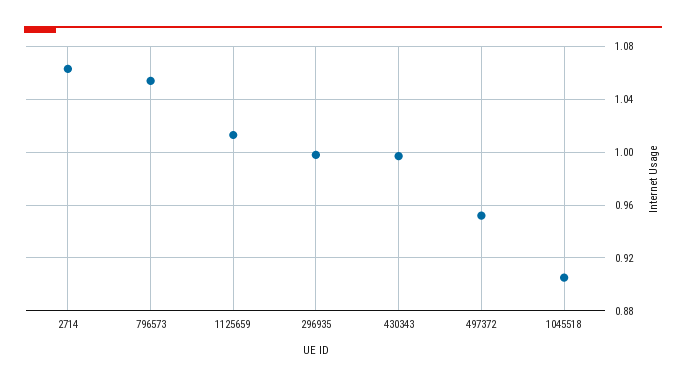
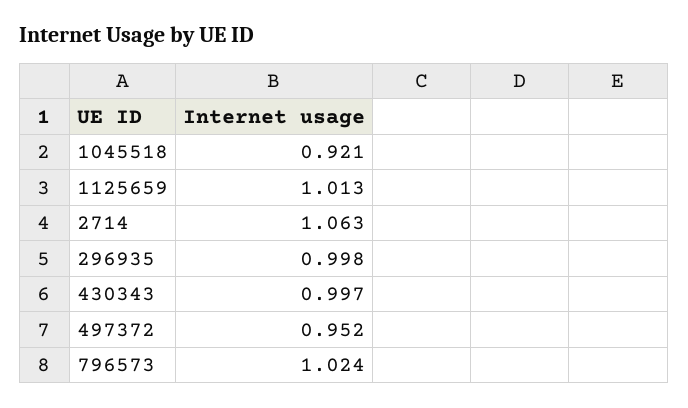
  {
    "2714": 1.063,
-   "796573": 1.055,
+   "796573": 1.024,
    "1125659": 1.013,
    "296935": 0.998,
    "430343": 0.997,
    "497372": 0.952,
-   "1045518": 0.905
+   "1045518": 0.921
  }

